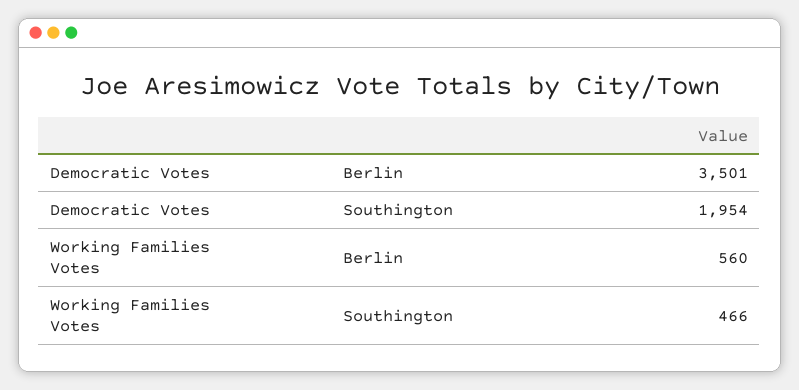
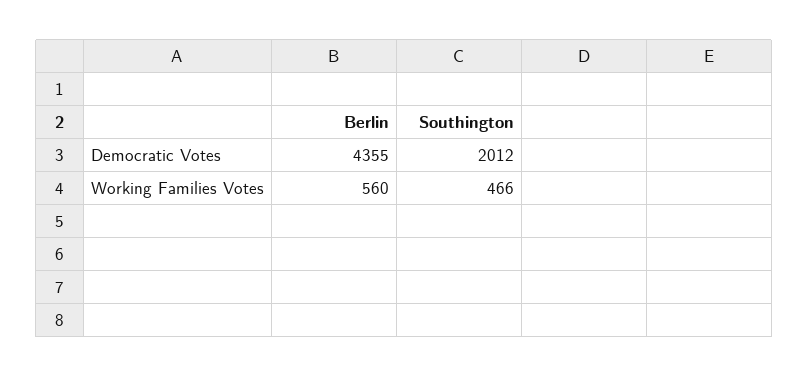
  {
    "Democratic Votes": {
-     "Berlin": 3501,
+     "Berlin": 4355,
-     "Southington": 1954
+     "Southington": 2012
    },
    "Working Families Votes": {
      "Berlin": 560,
      "Southington": 466
    }
  }

